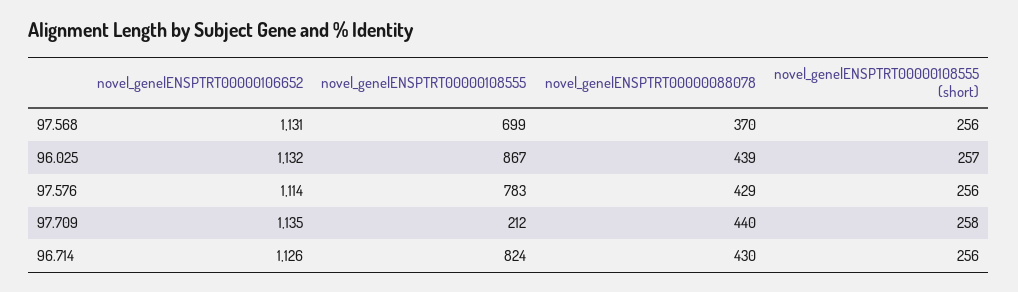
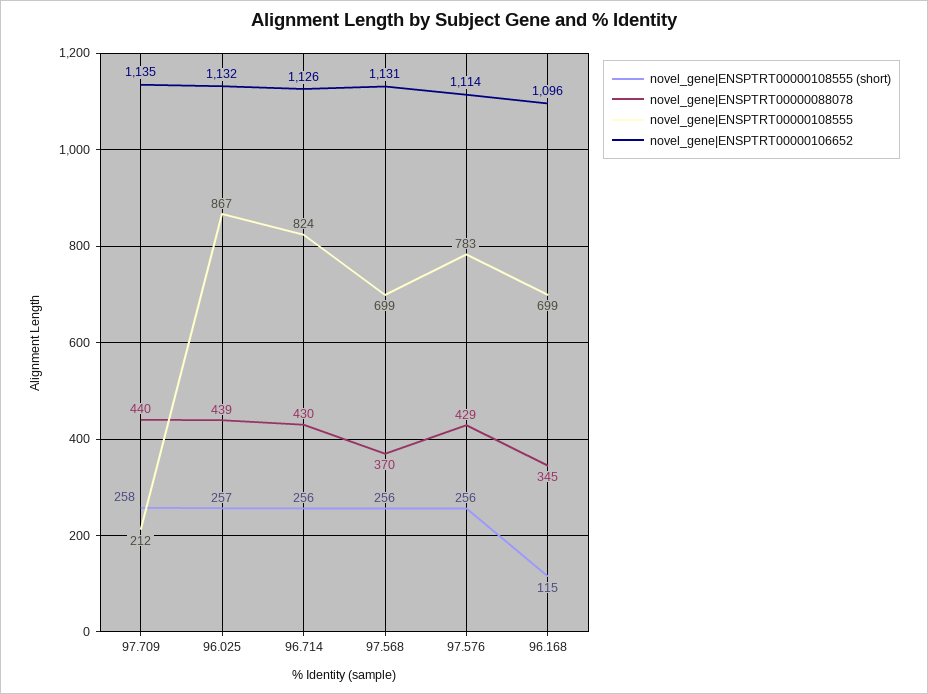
  {
    "novel_gene|ENSPTRT00000106652": {
      "97.568": 1131,
      "96.025": 1132,
      "97.576": 1114,
      "97.709": 1135,
-     "96.714": 1126
+     "96.714": 1126,
+     "96.168": 1096
    },
    "novel_gene|ENSPTRT00000108555": {
      "97.568": 699,
      "96.025": 867,
      "97.576": 783,
      "97.709": 212,
-     "96.714": 824
+     "96.714": 824,
+     "96.168": 699
    },
    "novel_gene|ENSPTRT00000088078": {
      "97.568": 370,
      "96.025": 439,
      "97.576": 429,
      "97.709": 440,
-     "96.714": 430
+     "96.714": 430,
+     "96.168": 345
    },
    "novel_gene|ENSPTRT00000108555 (short)": {
      "97.568": 256,
      "96.025": 257,
      "97.576": 256,
      "97.709": 258,
-     "96.714": 256
+     "96.714": 256,
+     "96.168": 115
    }
  }

